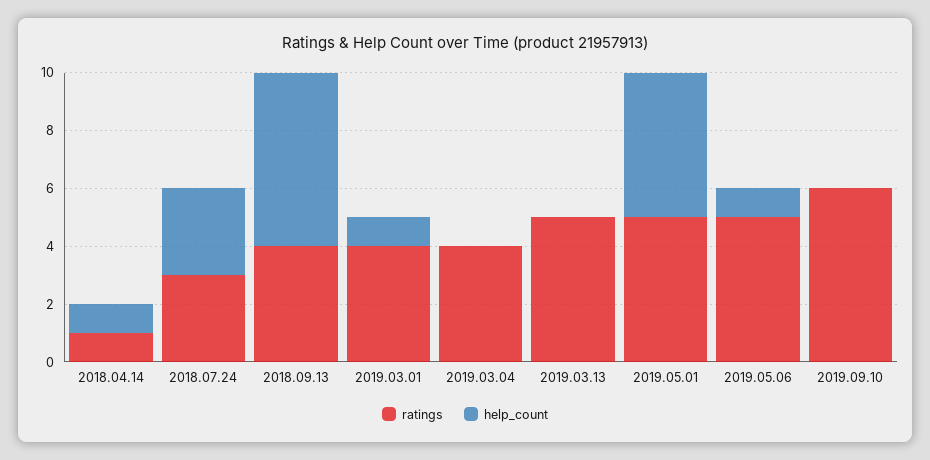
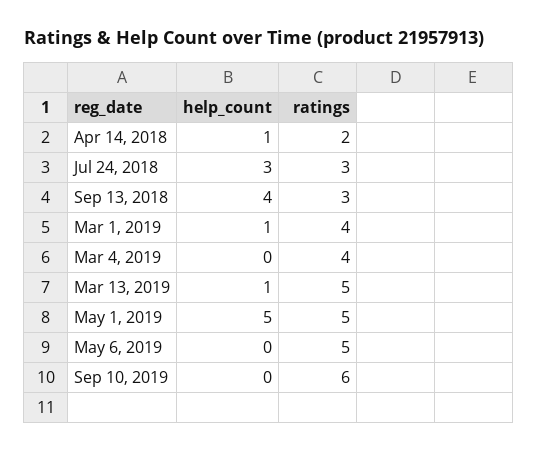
  {
    "ratings": {
-     "2018.04.14": 1,
+     "2018.04.14": 2,
      "2018.07.24": 3,
-     "2018.09.13": 4,
+     "2018.09.13": 3,
      "2019.03.01": 4,
      "2019.03.04": 4,
      "2019.03.13": 5,
      "2019.05.01": 5,
      "2019.05.06": 5,
      "2019.09.10": 6
    },
    "help_count": {
      "2018.04.14": 1,
      "2018.07.24": 3,
-     "2018.09.13": 6,
+     "2018.09.13": 4,
      "2019.03.01": 1,
      "2019.03.04": 0,
-     "2019.03.13": 0,
+     "2019.03.13": 1,
      "2019.05.01": 5,
-     "2019.05.06": 1,
+     "2019.05.06": 0,
      "2019.09.10": 0
    }
  }

